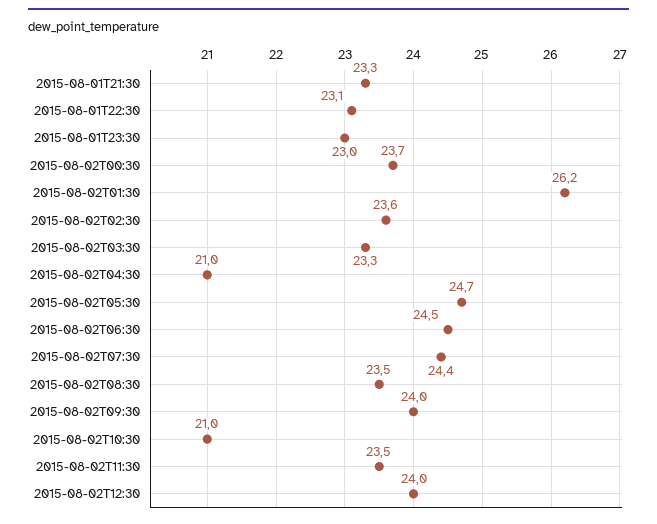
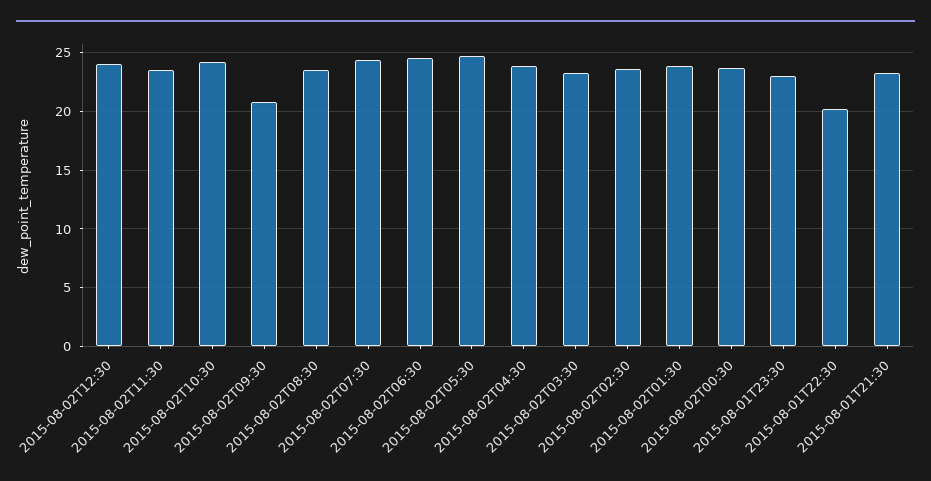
  {
    "2015-08-01T21:30": 23.3,
-   "2015-08-01T22:30": 23.1,
+   "2015-08-01T22:30": 20,
    "2015-08-01T23:30": 23,
    "2015-08-02T00:30": 23.7,
-   "2015-08-02T01:30": 26.2,
+   "2015-08-02T01:30": 24,
    "2015-08-02T02:30": 23.6,
    "2015-08-02T03:30": 23.3,
-   "2015-08-02T04:30": 21,
+   "2015-08-02T04:30": 24,
    "2015-08-02T05:30": 24.7,
    "2015-08-02T06:30": 24.5,
    "2015-08-02T07:30": 24.4,
    "2015-08-02T08:30": 23.5,
-   "2015-08-02T09:30": 24,
+   "2015-08-02T09:30": 21,
-   "2015-08-02T10:30": 21,
+   "2015-08-02T10:30": 24,
    "2015-08-02T11:30": 23.5,
    "2015-08-02T12:30": 24
  }

